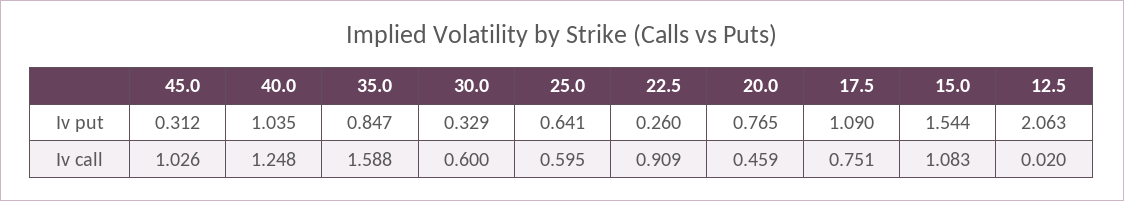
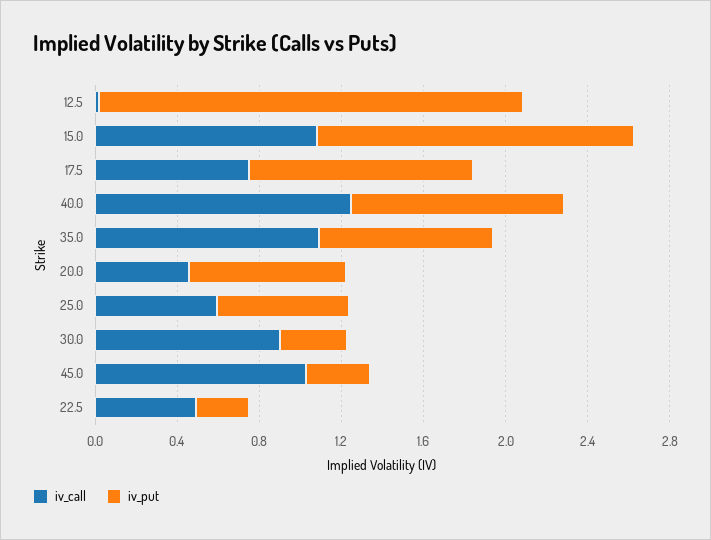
  {
    "Iv put": {
      "45.0": 0.312,
      "40.0": 1.035,
      "35.0": 0.847,
      "30.0": 0.329,
      "25.0": 0.641,
      "22.5": 0.26,
      "20.0": 0.765,
      "17.5": 1.09,
      "15.0": 1.544,
      "12.5": 2.063
    },
    "Iv call": {
      "45.0": 1.026,
      "40.0": 1.248,
-     "35.0": 1.588,
+     "35.0": 1.1,
-     "30.0": 0.6,
+     "30.0": 0.9,
      "25.0": 0.595,
-     "22.5": 0.909,
+     "22.5": 0.5,
      "20.0": 0.459,
      "17.5": 0.751,
      "15.0": 1.083,
      "12.5": 0.02
    }
  }

